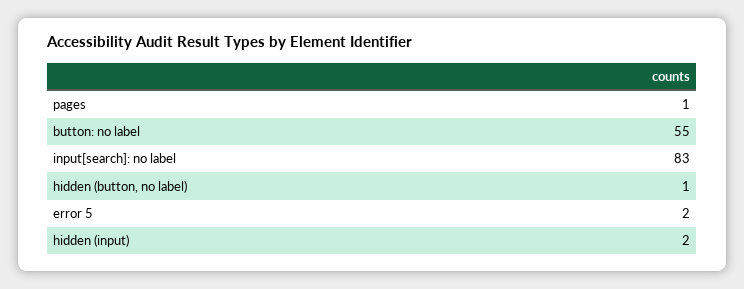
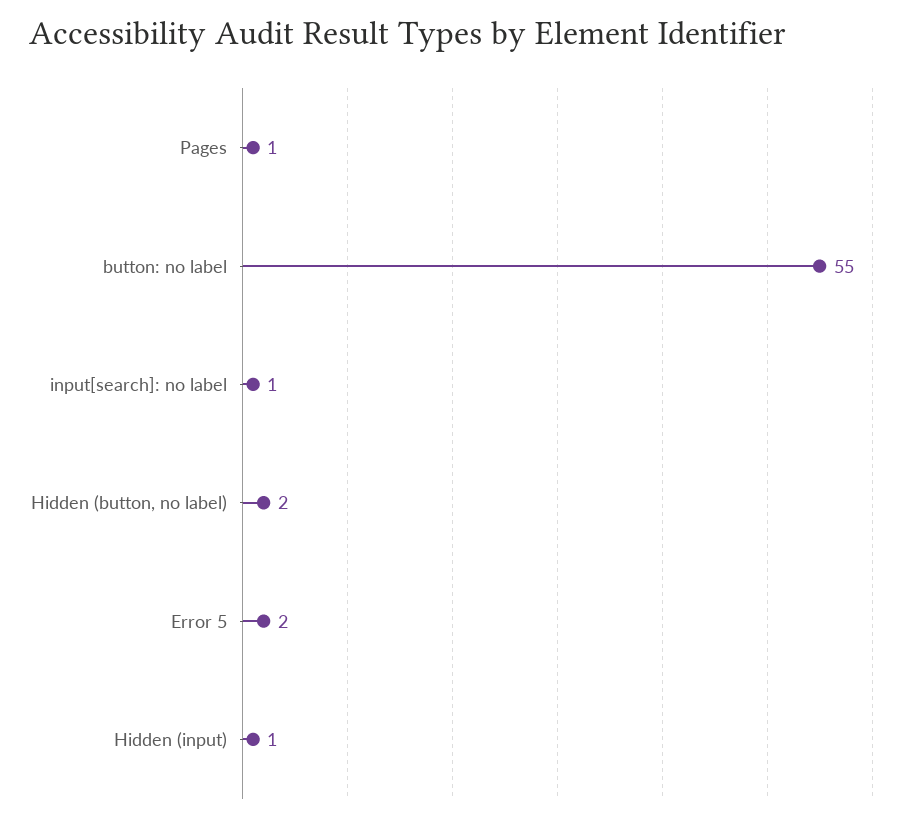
  {
    "pages": 1,
    "button: no label": 55,
-   "input[search]: no label": 83,
+   "input[search]: no label": 1,
-   "hidden (button, no label)": 1,
+   "hidden (button, no label)": 2,
    "error 5": 2,
-   "hidden (input)": 2
+   "hidden (input)": 1
  }

